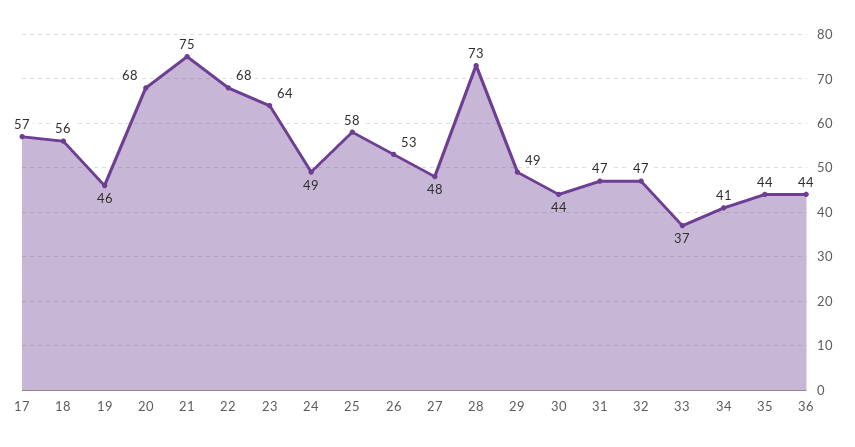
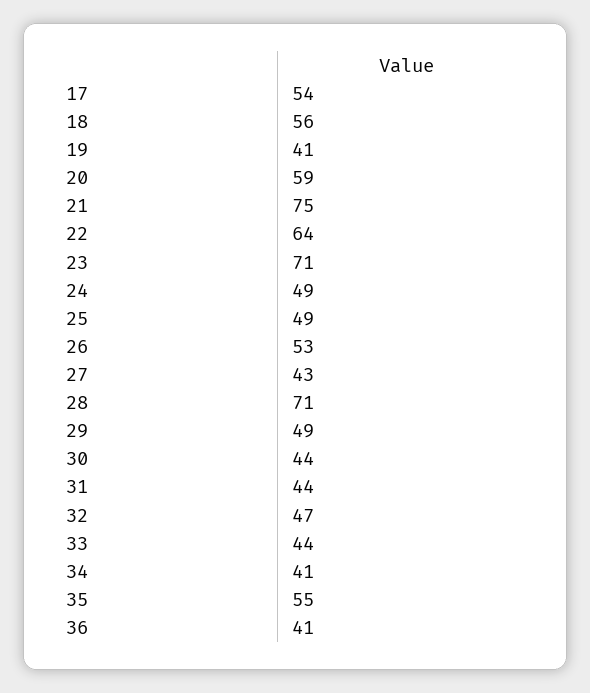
  {
-   "17": 57,
+   "17": 54,
    "18": 56,
-   "19": 46,
+   "19": 41,
-   "20": 68,
+   "20": 59,
    "21": 75,
-   "22": 68,
+   "22": 64,
-   "23": 64,
+   "23": 71,
    "24": 49,
-   "25": 58,
+   "25": 49,
    "26": 53,
-   "27": 48,
+   "27": 43,
-   "28": 73,
+   "28": 71,
    "29": 49,
    "30": 44,
-   "31": 47,
+   "31": 44,
    "32": 47,
-   "33": 37,
+   "33": 44,
    "34": 41,
-   "35": 44,
+   "35": 55,
-   "36": 44
+   "36": 41
  }

